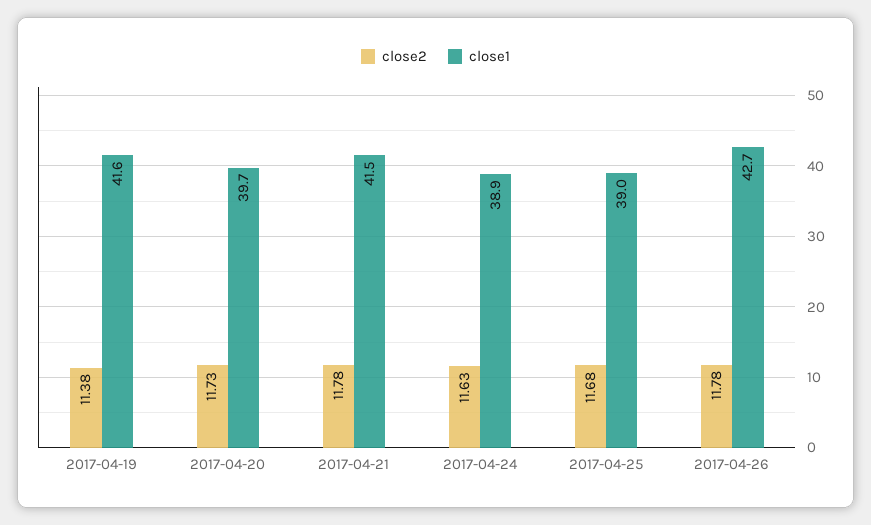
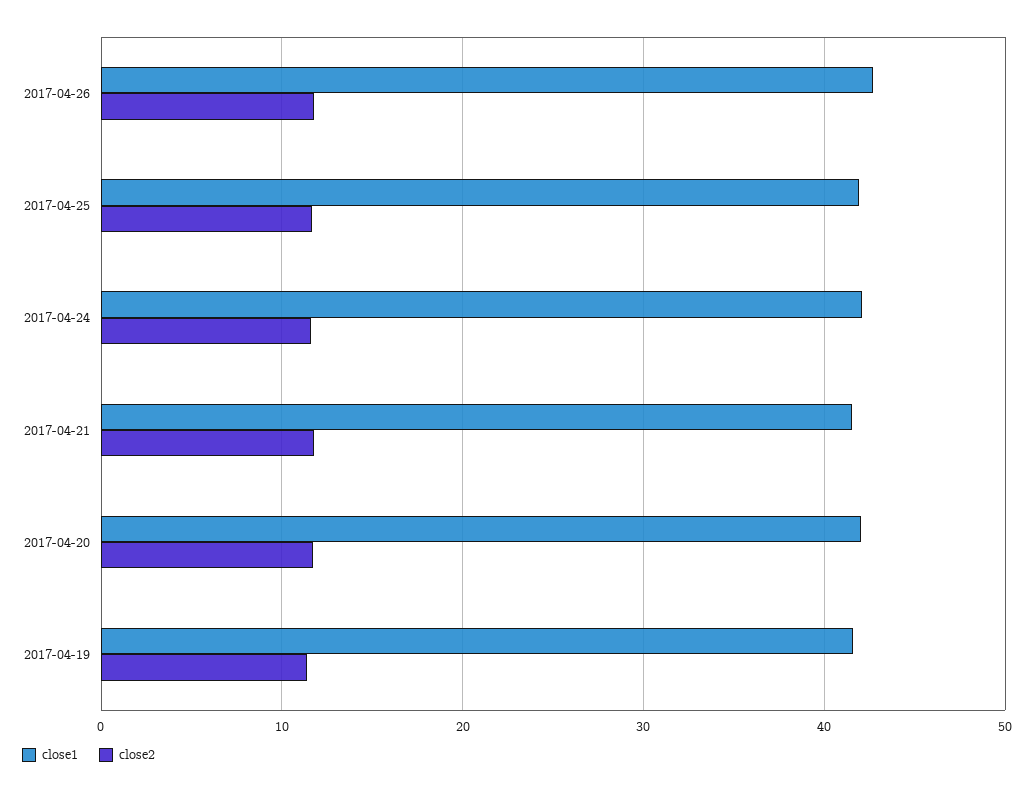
  {
    "close2": {
      "2017-04-19": 11.38,
      "2017-04-20": 11.73,
      "2017-04-21": 11.78,
      "2017-04-24": 11.63,
      "2017-04-25": 11.68,
      "2017-04-26": 11.78
    },
    "close1": {
      "2017-04-19": 41.6,
-     "2017-04-20": 39.7,
+     "2017-04-20": 42,
      "2017-04-21": 41.5,
-     "2017-04-24": 38.9,
+     "2017-04-24": 42,
-     "2017-04-25": 39,
+     "2017-04-25": 42,
      "2017-04-26": 42.7
    }
  }

